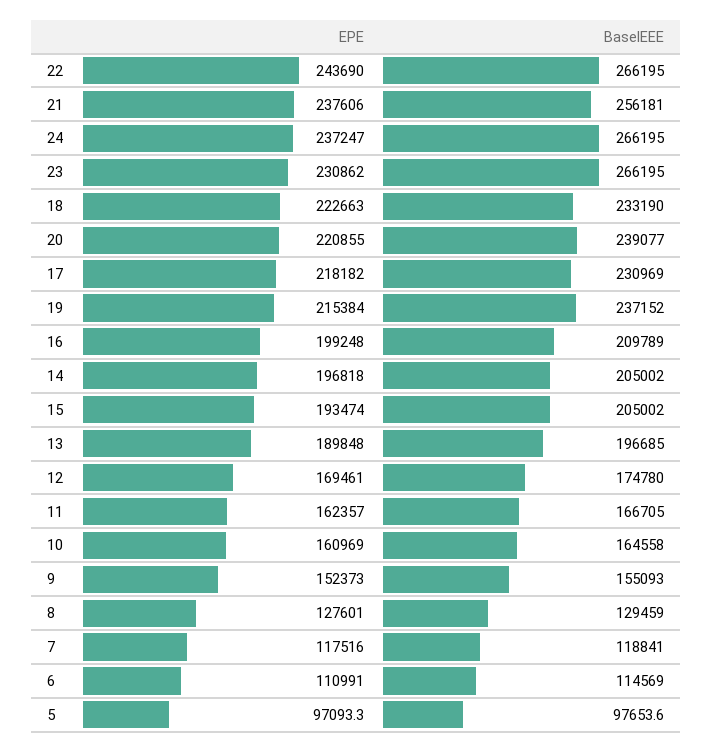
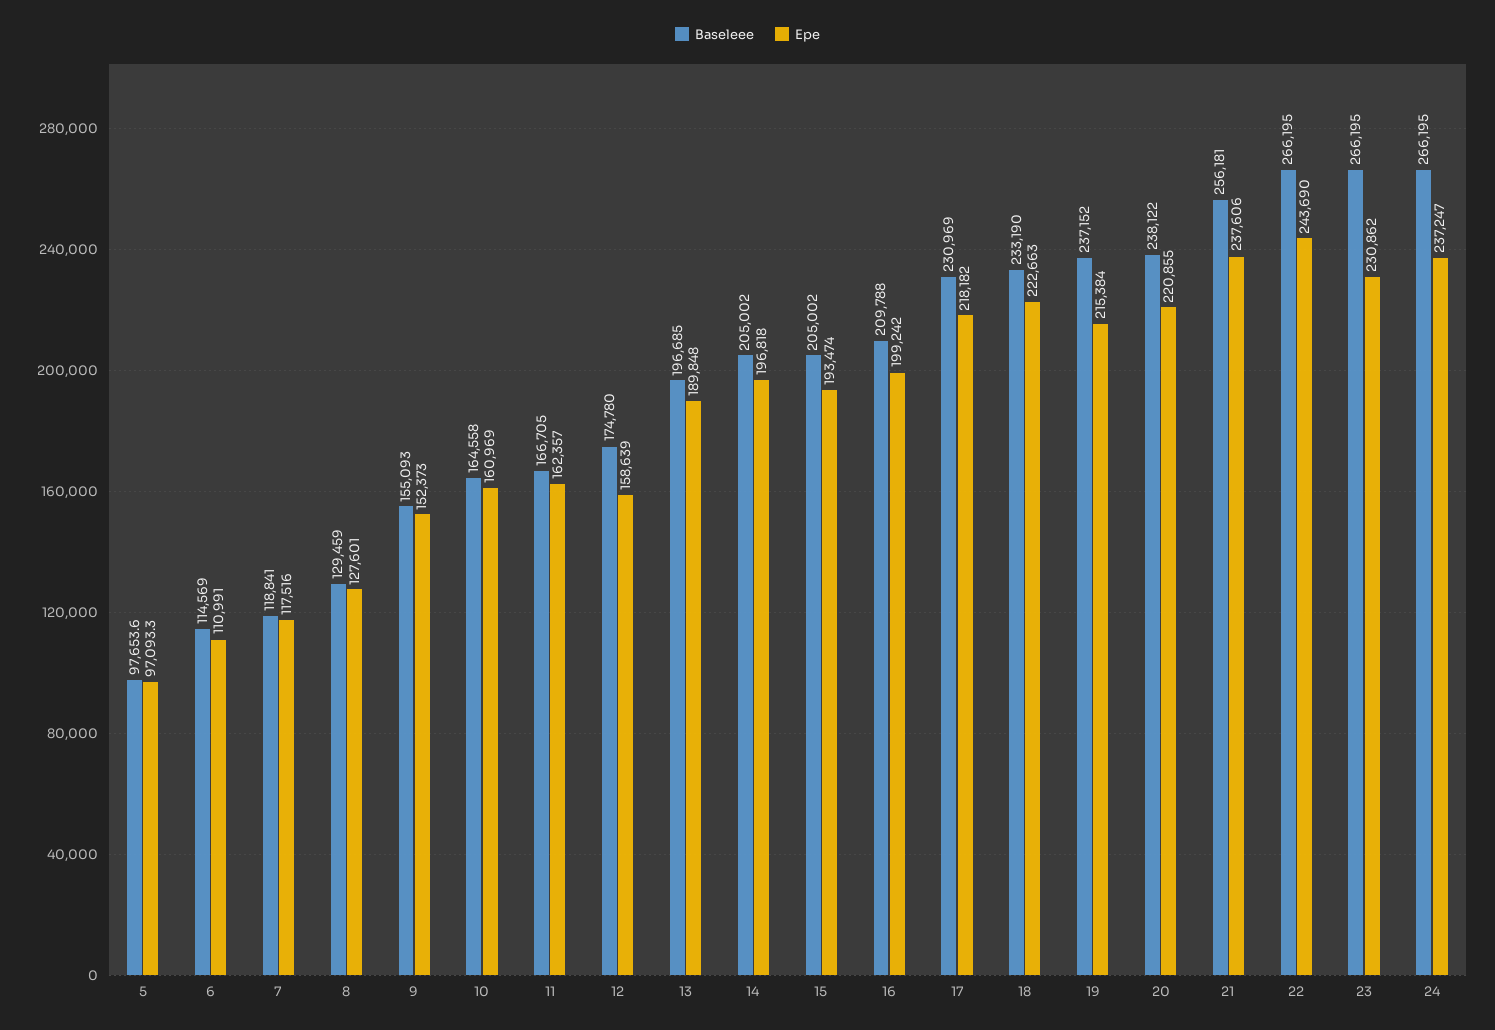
  {
    "EPE": {
      "22": 243690,
      "21": 237606,
      "24": 237247,
      "23": 230862,
      "18": 222663,
      "20": 220855,
      "17": 218182,
      "19": 215384,
-     "16": 199248,
+     "16": 199242,
      "14": 196818,
      "15": 193474,
      "13": 189848,
-     "12": 169461,
+     "12": 158639,
      "11": 162357,
      "10": 160969,
      "9": 152373,
      "8": 127601,
      "7": 117516,
      "6": 110991,
      "5": 97093.3
    },
    "BaselEEE": {
      "22": 266195,
      "21": 256181,
      "24": 266195,
      "23": 266195,
      "18": 233190,
-     "20": 239077,
+     "20": 238122,
      "17": 230969,
      "19": 237152,
-     "16": 209789,
+     "16": 209788,
      "14": 205002,
      "15": 205002,
      "13": 196685,
      "12": 174780,
      "11": 166705,
      "10": 164558,
      "9": 155093,
      "8": 129459,
      "7": 118841,
      "6": 114569,
      "5": 97653.6
    }
  }

